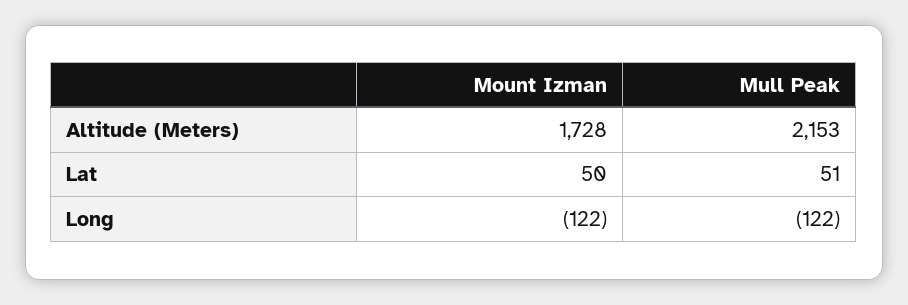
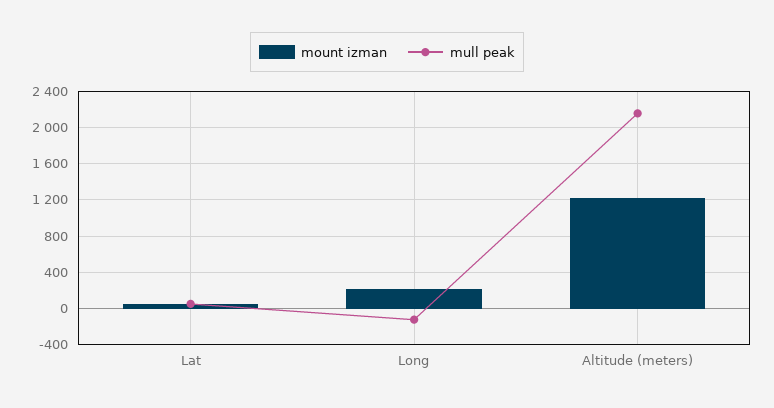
  {
    "Mount Izman": {
-     "Altitude (Meters)": 1728,
+     "Altitude (Meters)": 1200,
      "Lat": 50,
-     "Long": -122
+     "Long": 200
    },
    "Mull Peak": {
      "Altitude (Meters)": 2153,
      "Lat": 51,
      "Long": -122
    }
  }

